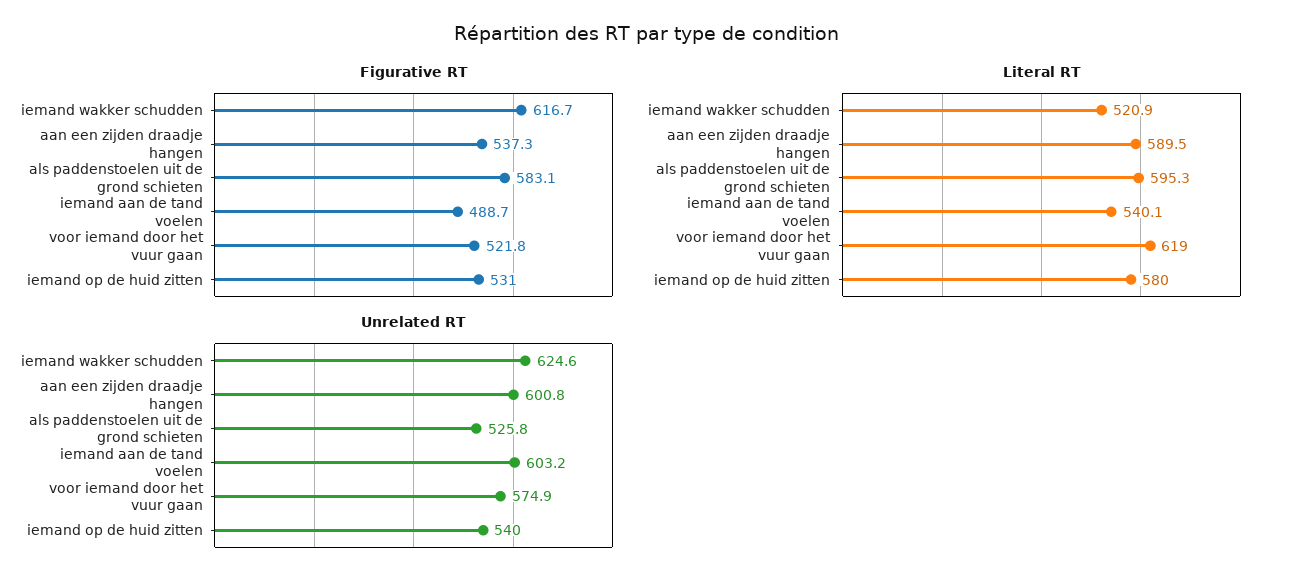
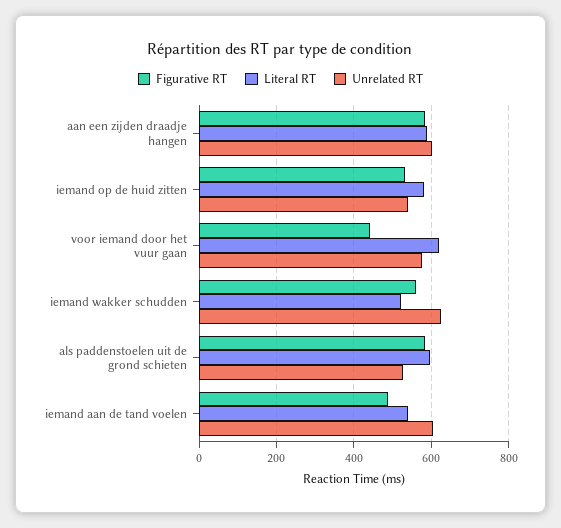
  {
    "Figurative RT": {
-     "iemand wakker schudden": 616.7,
+     "iemand wakker schudden": 560,
-     "aan een zijden draadje hangen": 537.3,
+     "aan een zijden draadje hangen": 580,
      "als paddenstoelen uit de grond schieten": 583.1,
      "iemand aan de tand voelen": 488.7,
-     "voor iemand door het vuur gaan": 521.8,
+     "voor iemand door het vuur gaan": 440,
      "iemand op de huid zitten": 531
    },
    "Literal RT": {
      "iemand wakker schudden": 520.9,
      "aan een zijden draadje hangen": 589.5,
      "als paddenstoelen uit de grond schieten": 595.3,
      "iemand aan de tand voelen": 540.1,
      "voor iemand door het vuur gaan": 619,
      "iemand op de huid zitten": 580
    },
    "Unrelated RT": {
      "iemand wakker schudden": 624.6,
      "aan een zijden draadje hangen": 600.8,
      "als paddenstoelen uit de grond schieten": 525.8,
      "iemand aan de tand voelen": 603.2,
      "voor iemand door het vuur gaan": 574.9,
      "iemand op de huid zitten": 540
    }
  }

